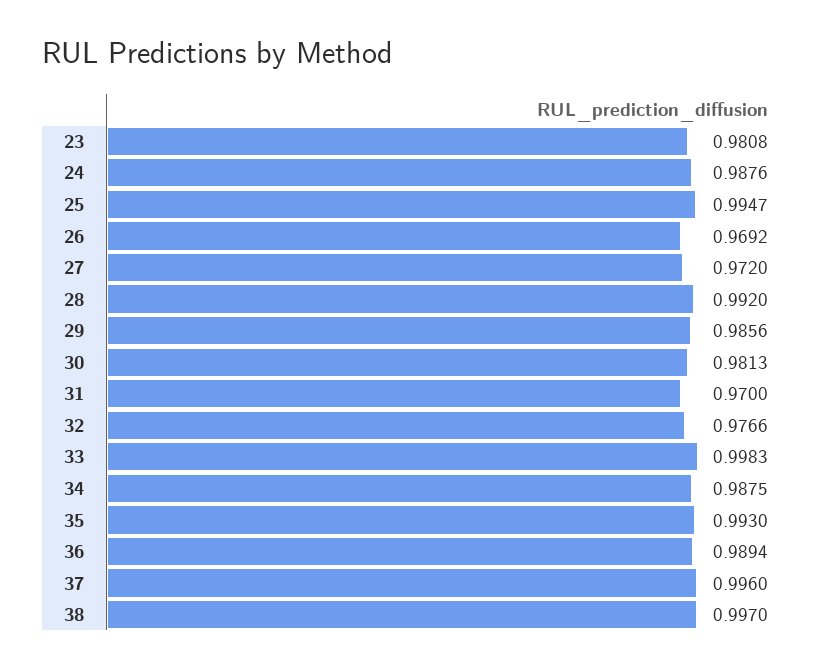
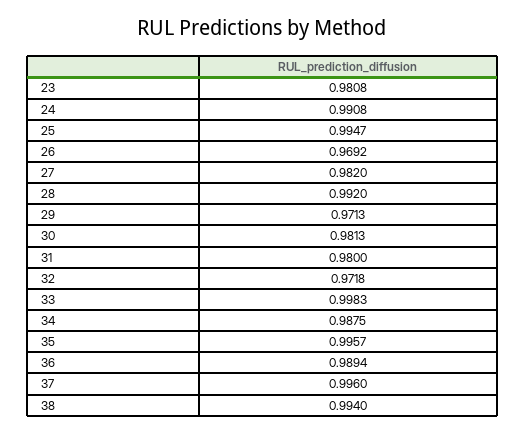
  {
    "23": 0.9808,
-   "24": 0.9876,
+   "24": 0.9908,
    "25": 0.9947,
    "26": 0.9692,
-   "27": 0.972,
+   "27": 0.982,
    "28": 0.992,
-   "29": 0.9856,
+   "29": 0.9713,
    "30": 0.9813,
-   "31": 0.97,
+   "31": 0.98,
-   "32": 0.9766,
+   "32": 0.9718,
    "33": 0.9983,
    "34": 0.9875,
-   "35": 0.993,
+   "35": 0.9957,
    "36": 0.9894,
    "37": 0.996,
-   "38": 0.997
+   "38": 0.994
  }

